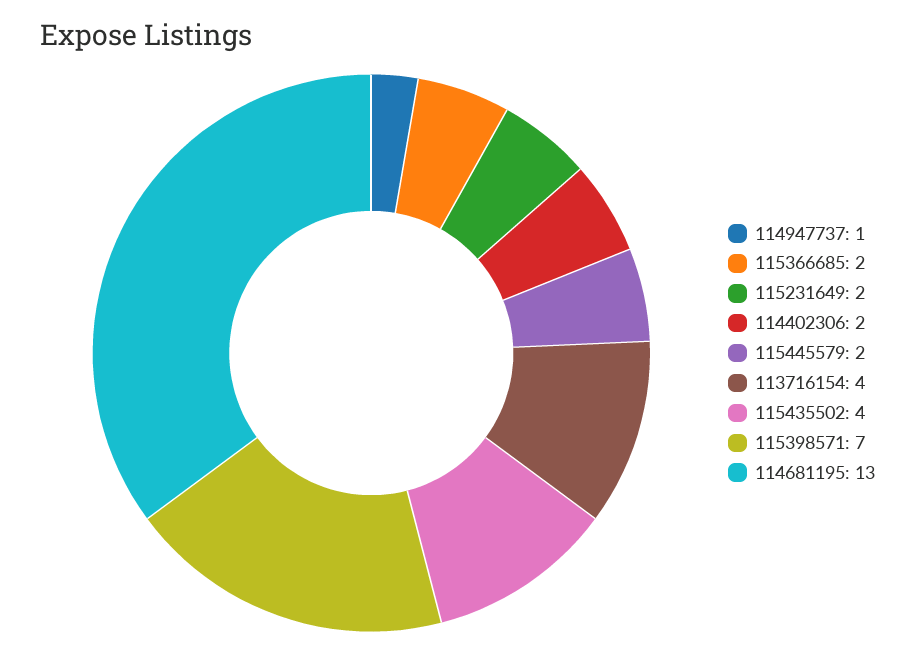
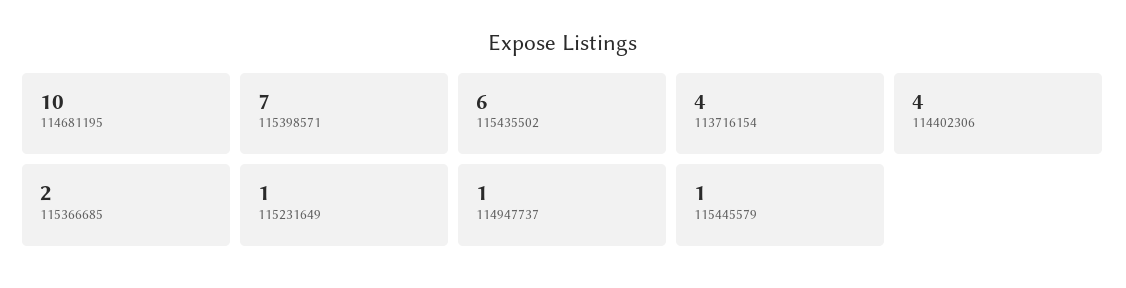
  {
    "114947737": 1,
    "115366685": 2,
-   "115231649": 2,
+   "115231649": 1,
-   "114402306": 2,
+   "114402306": 4,
-   "115445579": 2,
+   "115445579": 1,
    "113716154": 4,
-   "115435502": 4,
+   "115435502": 6,
    "115398571": 7,
-   "114681195": 13
+   "114681195": 10
  }

